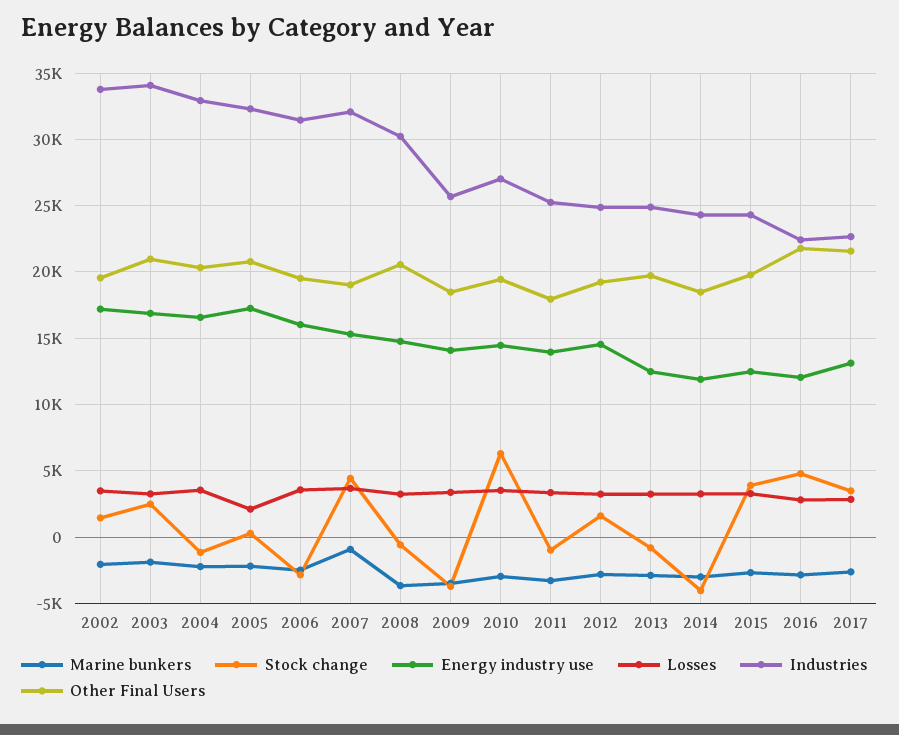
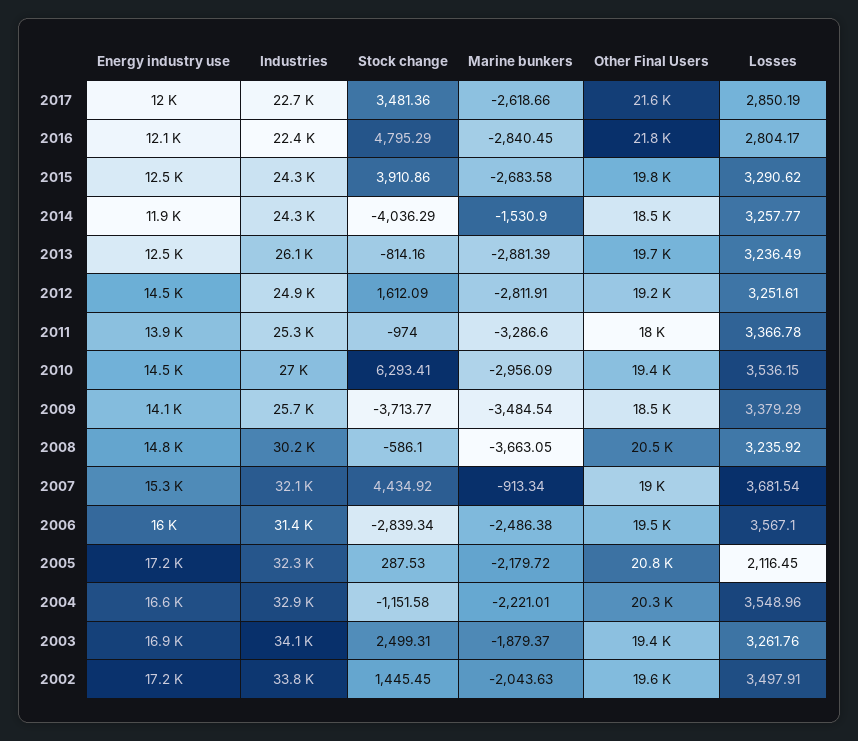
  {
    "Marine bunkers": {
      "2002": -2043.63,
      "2003": -1879.37,
      "2004": -2221.01,
      "2005": -2179.72,
      "2006": -2486.38,
      "2007": -913.34,
      "2008": -3663.05,
      "2009": -3484.54,
      "2010": -2956.09,
      "2011": -3286.6,
      "2012": -2811.91,
      "2013": -2881.39,
-     "2014": -3000,
+     "2014": -1530.9,
      "2015": -2683.58,
      "2016": -2840.45,
      "2017": -2618.66
    },
    "Stock change": {
      "2002": 1445.45,
      "2003": 2499.31,
      "2004": -1151.58,
      "2005": 287.53,
      "2006": -2839.34,
      "2007": 4434.92,
      "2008": -586.1,
      "2009": -3713.77,
      "2010": 6293.41,
      "2011": -974,
      "2012": 1612.09,
      "2013": -814.16,
      "2014": -4036.29,
      "2015": 3910.86,
      "2016": 4795.29,
      "2017": 3481.36
    },
    "Energy industry use": {
      "2002": 17200,
      "2003": 16900,
      "2004": 16600,
      "2005": 17200,
      "2006": 16000,
      "2007": 15300,
      "2008": 14800,
      "2009": 14100,
      "2010": 14500,
      "2011": 13900,
      "2012": 14500,
      "2013": 12500,
      "2014": 11900,
      "2015": 12500,
      "2016": 12100,
-     "2017": 13000
+     "2017": 12000
    },
    "Losses": {
      "2002": 3497.91,
      "2003": 3261.76,
      "2004": 3548.96,
      "2005": 2116.45,
      "2006": 3567.1,
      "2007": 3681.54,
      "2008": 3235.92,
      "2009": 3379.29,
      "2010": 3536.15,
      "2011": 3366.78,
      "2012": 3251.61,
      "2013": 3236.49,
      "2014": 3257.77,
      "2015": 3290.62,
      "2016": 2804.17,
      "2017": 2850.19
    },
    "Industries": {
      "2002": 33800,
      "2003": 34100,
      "2004": 32900,
      "2005": 32300,
      "2006": 31400,
      "2007": 32100,
      "2008": 30200,
      "2009": 25700,
      "2010": 27000,
      "2011": 25300,
      "2012": 24900,
-     "2013": 25000,
+     "2013": 26100,
      "2014": 24300,
      "2015": 24300,
      "2016": 22400,
      "2017": 22700
    },
    "Other Final Users": {
      "2002": 19600,
-     "2003": 21000,
+     "2003": 19400,
      "2004": 20300,
      "2005": 20800,
      "2006": 19500,
      "2007": 19000,
      "2008": 20500,
      "2009": 18500,
      "2010": 19400,
      "2011": 18000,
      "2012": 19200,
      "2013": 19700,
      "2014": 18500,
      "2015": 19800,
      "2016": 21800,
      "2017": 21600
    }
  }

